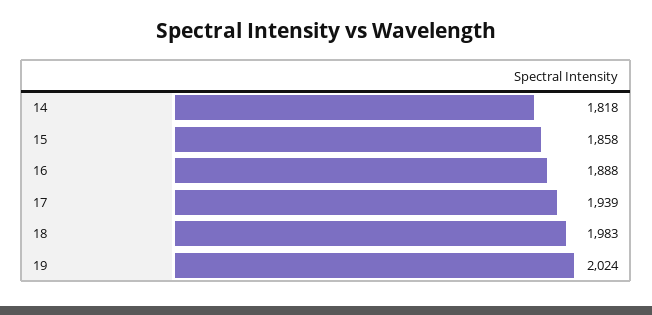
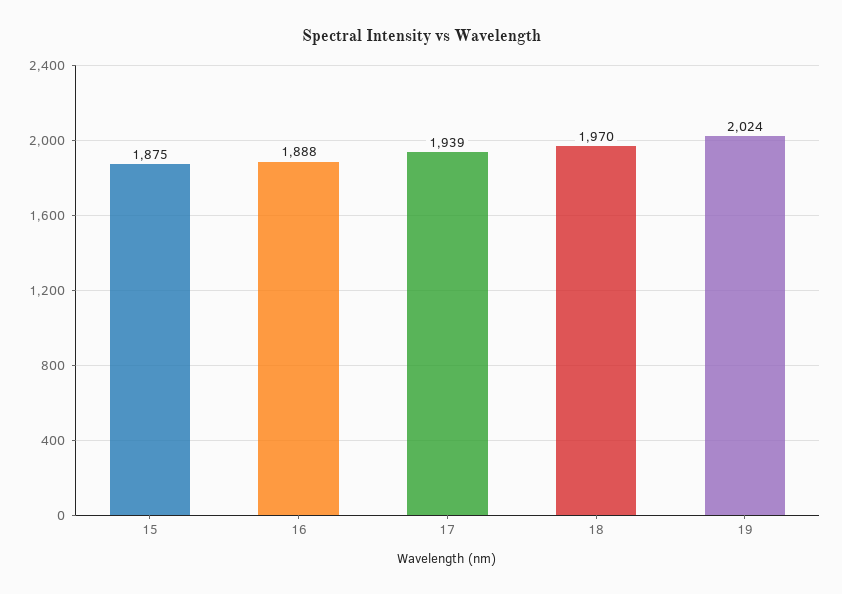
  {
-   "14": 1818,
-   "15": 1858,
+   "15": 1875,
    "16": 1888,
    "17": 1939,
-   "18": 1983,
+   "18": 1970,
    "19": 2024
  }

